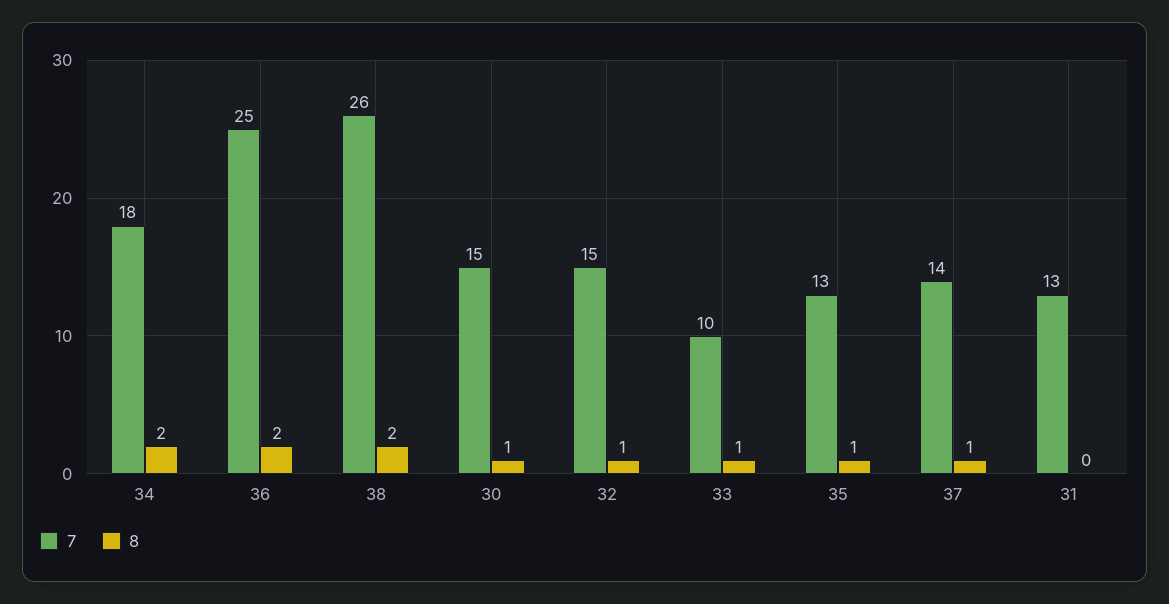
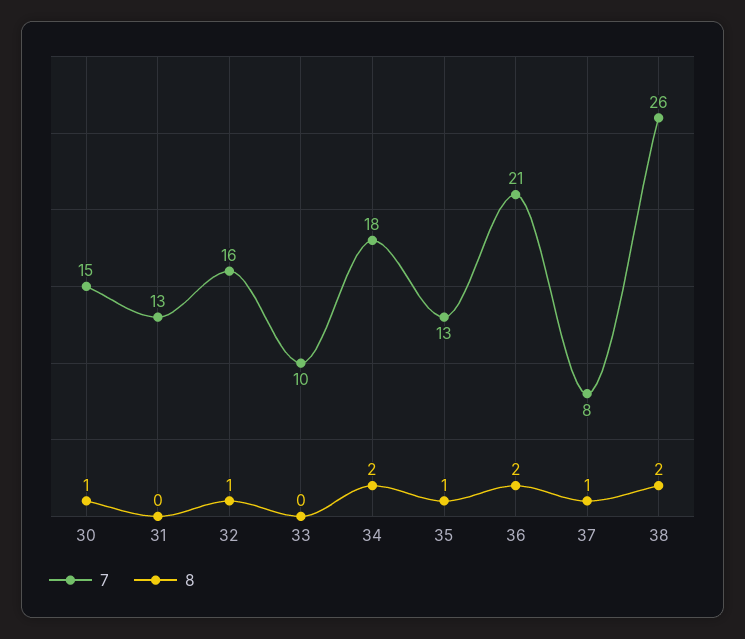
  {
    "7": {
      "34": 18,
-     "36": 25,
+     "36": 21,
      "38": 26,
      "30": 15,
-     "32": 15,
+     "32": 16,
      "33": 10,
      "35": 13,
-     "37": 14,
+     "37": 8,
      "31": 13
    },
    "8": {
      "34": 2,
      "36": 2,
      "38": 2,
      "30": 1,
      "32": 1,
-     "33": 1,
+     "33": 0,
      "35": 1,
      "37": 1,
      "31": 0
    }
  }

